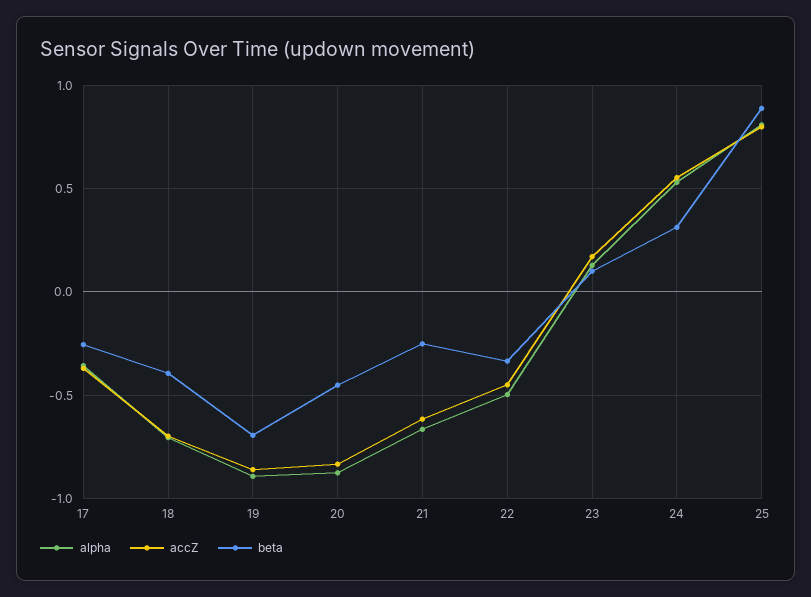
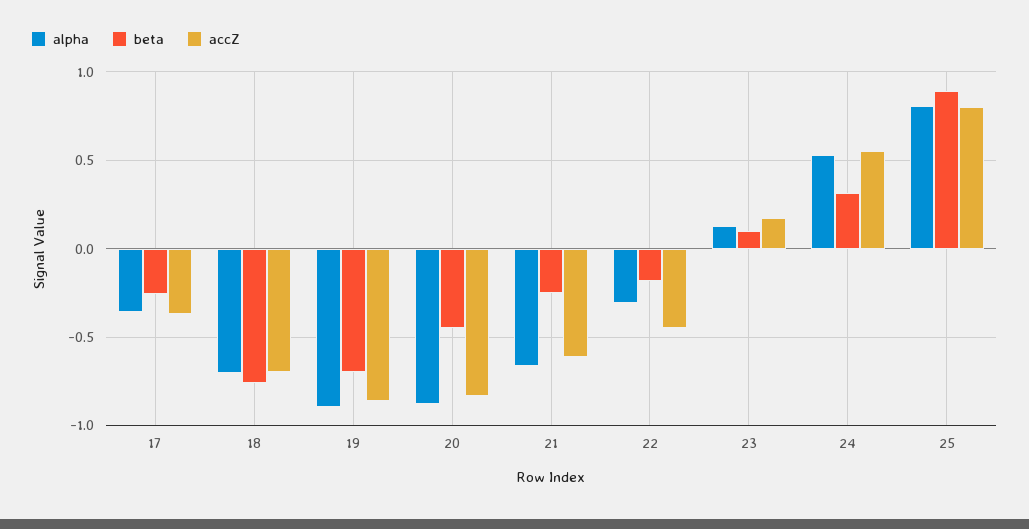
  {
    "alpha": {
      "17": -0.35,
      "18": -0.7,
      "19": -0.9,
      "20": -0.9,
      "21": -0.65,
-     "22": -0.5,
+     "22": -0.3,
      "23": 0.15,
      "24": 0.55,
      "25": 0.8
    },
    "accZ": {
      "17": -0.35,
      "18": -0.7,
      "19": -0.85,
      "20": -0.85,
      "21": -0.6,
      "22": -0.45,
      "23": 0.15,
      "24": 0.55,
      "25": 0.8
    },
    "beta": {
      "17": -0.25,
-     "18": -0.4,
+     "18": -0.75,
      "19": -0.7,
      "20": -0.45,
      "21": -0.25,
-     "22": -0.35,
+     "22": -0.2,
      "23": 0.1,
      "24": 0.3,
      "25": 0.9
    }
  }

